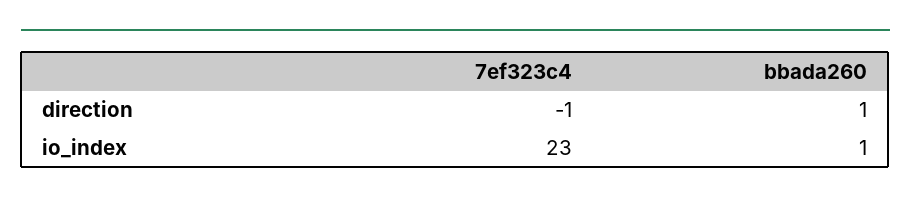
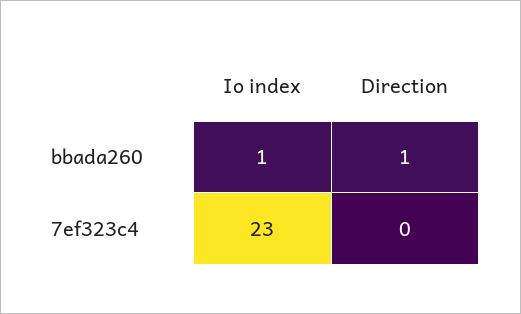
  {
    "7ef323c4": {
-     "direction": -1,
+     "direction": 0,
      "io_index": 23
    },
    "bbada260": {
      "direction": 1,
      "io_index": 1
    }
  }

